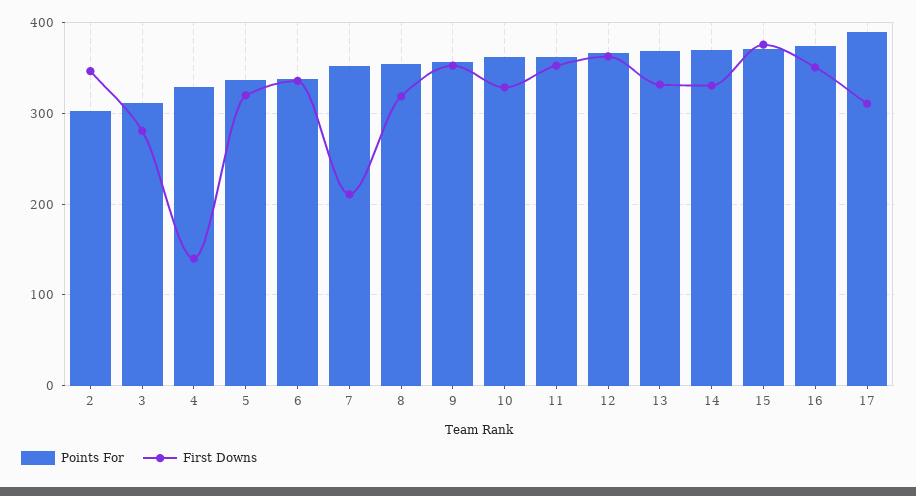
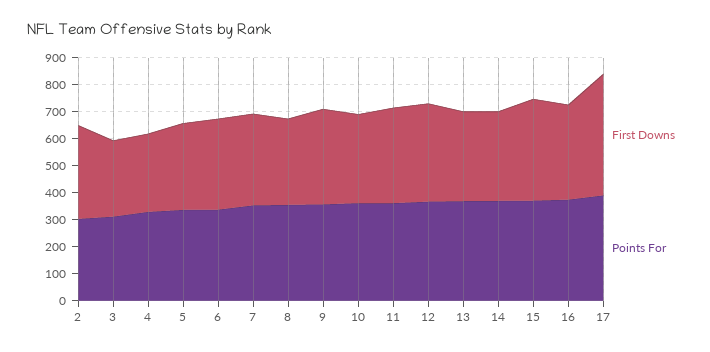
  {
    "Points For": {
      "2": 300,
      "3": 310,
      "4": 330,
      "5": 340,
      "6": 340,
      "7": 350,
      "8": 360,
      "9": 360,
      "10": 360,
      "11": 360,
      "12": 370,
      "13": 370,
      "14": 370,
      "15": 370,
      "16": 380,
      "17": 390
    },
    "First Downs": {
      "2": 350,
      "3": 280,
-     "4": 140,
+     "4": 300,
      "5": 320,
      "6": 340,
-     "7": 210,
+     "7": 350,
      "8": 320,
      "9": 350,
      "10": 330,
      "11": 350,
      "12": 360,
      "13": 330,
      "14": 330,
      "15": 380,
      "16": 350,
-     "17": 310
+     "17": 450
    }
  }

